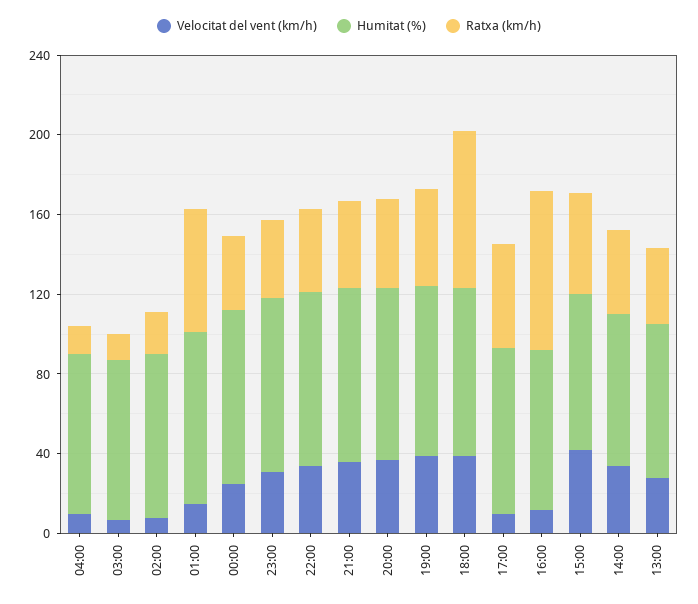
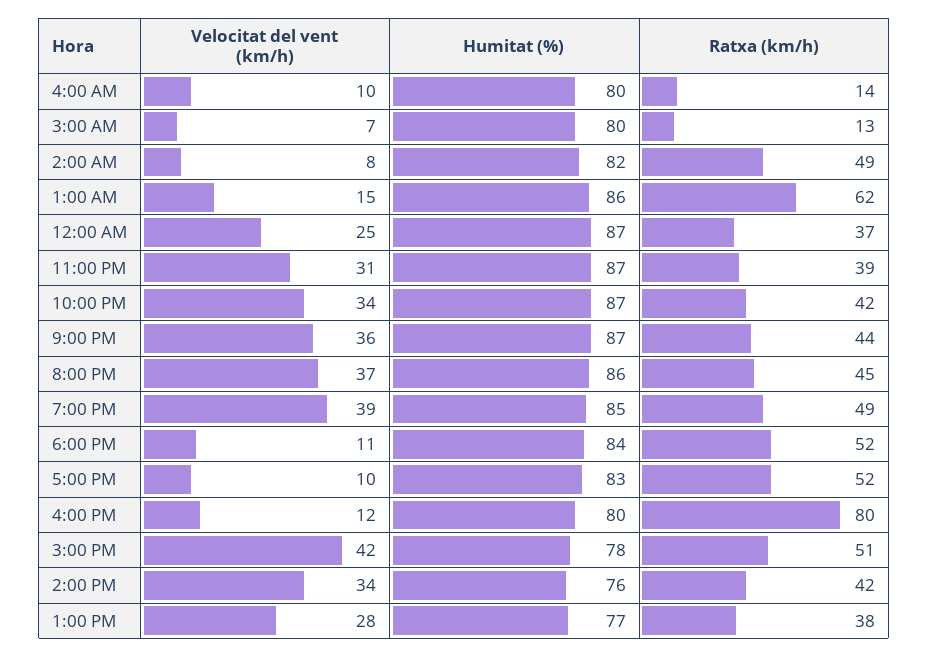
  {
    "Velocitat del vent (km/h)": {
      "04:00": 10,
      "03:00": 7,
      "02:00": 8,
      "01:00": 15,
      "00:00": 25,
      "23:00": 31,
      "22:00": 34,
      "21:00": 36,
      "20:00": 37,
      "19:00": 39,
-     "18:00": 40,
+     "18:00": 11,
      "17:00": 10,
      "16:00": 12,
      "15:00": 42,
      "14:00": 34,
      "13:00": 28
    },
    "Humitat (%)": {
      "04:00": 80,
      "03:00": 80,
      "02:00": 82,
      "01:00": 86,
      "00:00": 87,
      "23:00": 87,
      "22:00": 87,
      "21:00": 87,
      "20:00": 86,
      "19:00": 85,
      "18:00": 84,
      "17:00": 83,
      "16:00": 80,
      "15:00": 78,
      "14:00": 76,
      "13:00": 77
    },
    "Ratxa (km/h)": {
      "04:00": 14,
      "03:00": 13,
-     "02:00": 20,
+     "02:00": 49,
      "01:00": 62,
      "00:00": 37,
      "23:00": 39,
      "22:00": 42,
      "21:00": 44,
      "20:00": 45,
      "19:00": 49,
-     "18:00": 80,
+     "18:00": 52,
      "17:00": 52,
      "16:00": 80,
      "15:00": 51,
      "14:00": 42,
      "13:00": 38
    }
  }

